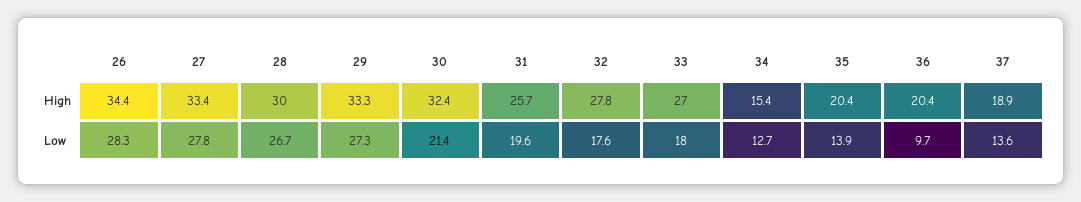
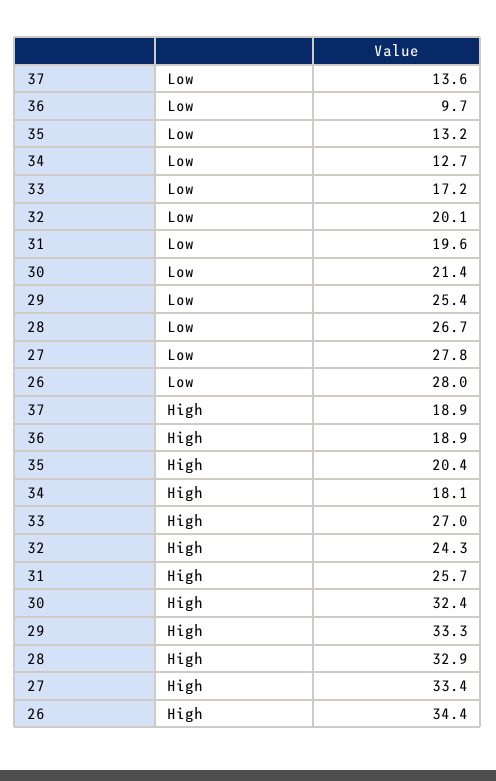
  {
    "26": {
      "High": 34.4,
-     "Low": 28.3
+     "Low": 28
    },
    "27": {
      "High": 33.4,
      "Low": 27.8
    },
    "28": {
-     "High": 30,
+     "High": 32.9,
      "Low": 26.7
    },
    "29": {
      "High": 33.3,
-     "Low": 27.3
+     "Low": 25.4
    },
    "30": {
      "High": 32.4,
      "Low": 21.4
    },
    "31": {
      "High": 25.7,
      "Low": 19.6
    },
    "32": {
-     "High": 27.8,
+     "High": 24.3,
-     "Low": 17.6
+     "Low": 20.1
    },
    "33": {
      "High": 27,
-     "Low": 18
+     "Low": 17.2
    },
    "34": {
-     "High": 15.4,
+     "High": 18.1,
      "Low": 12.7
    },
    "35": {
      "High": 20.4,
-     "Low": 13.9
+     "Low": 13.2
    },
    "36": {
-     "High": 20.4,
+     "High": 18.9,
      "Low": 9.7
    },
    "37": {
      "High": 18.9,
      "Low": 13.6
    }
  }

